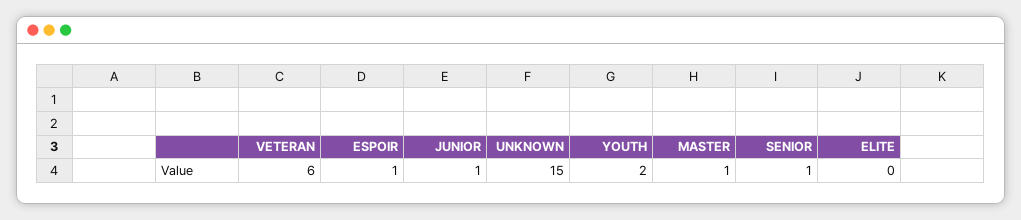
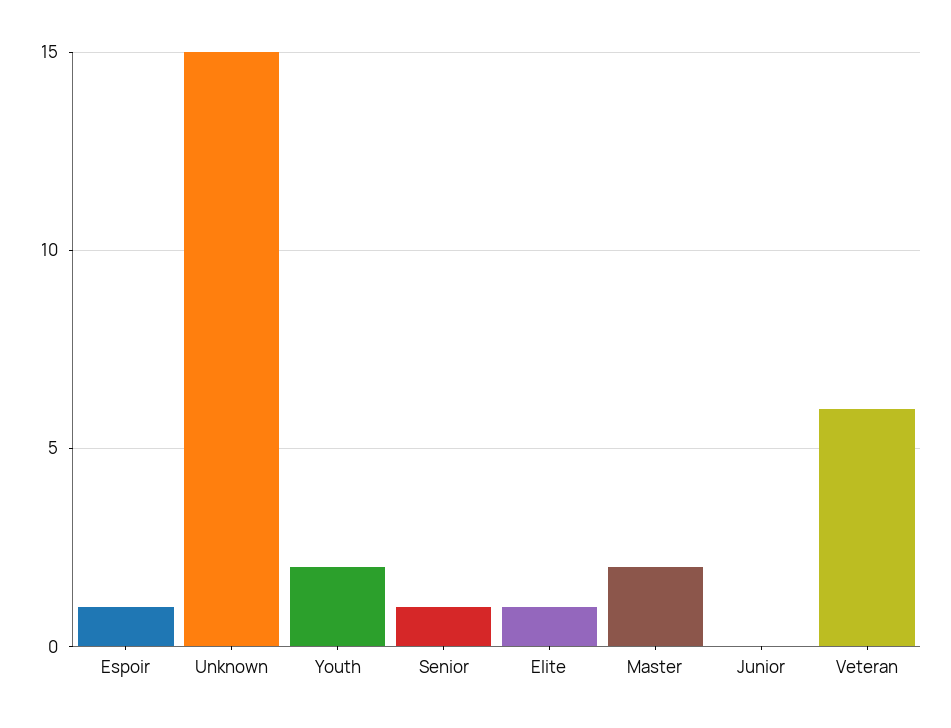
  {
    "VETERAN": 6,
    "ESPOIR": 1,
-   "JUNIOR": 1,
+   "JUNIOR": 0,
    "UNKNOWN": 15,
    "YOUTH": 2,
-   "MASTER": 1,
+   "MASTER": 2,
    "SENIOR": 1,
-   "ELITE": 0
+   "ELITE": 1
  }

